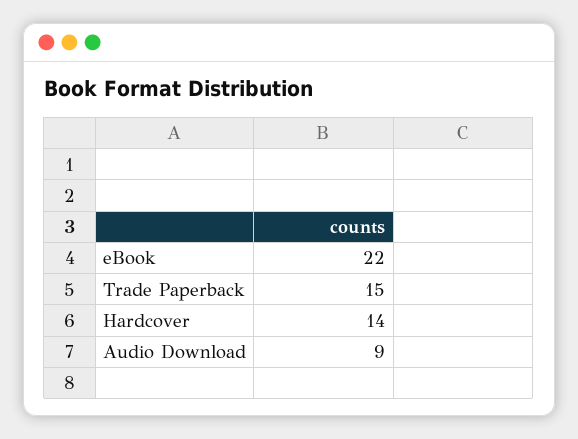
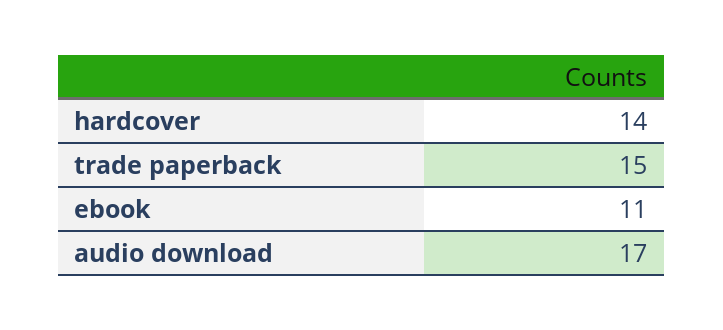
  {
-   "eBook": 22,
+   "eBook": 11,
    "Trade Paperback": 15,
    "Hardcover": 14,
-   "Audio Download": 9
+   "Audio Download": 17
  }

